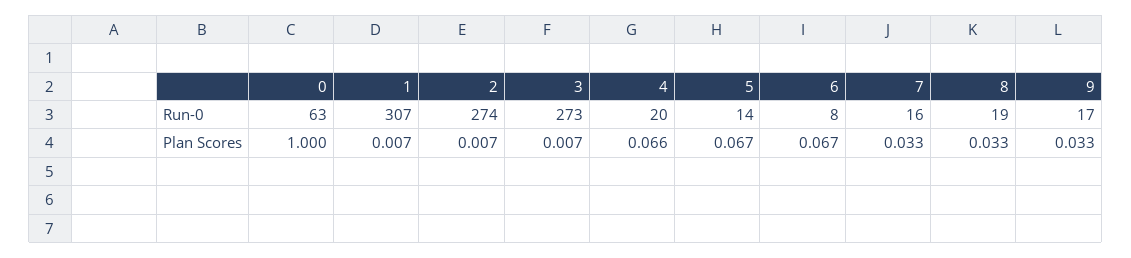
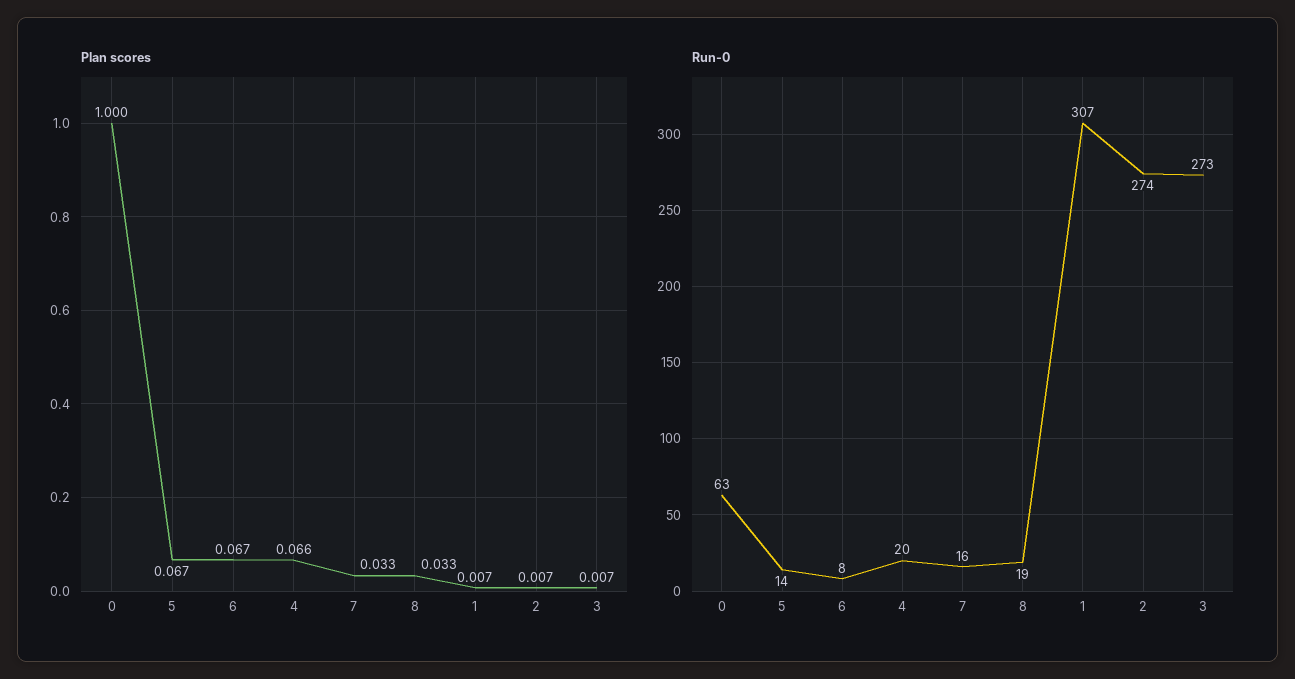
  {
    "Run-0": {
      "0": 63,
      "1": 307,
      "2": 274,
      "3": 273,
      "4": 20,
      "5": 14,
      "6": 8,
      "7": 16,
-     "8": 19,
+     "8": 19
-     "9": 17
    },
    "Plan Scores": {
      "0": 1,
      "1": 0.007,
      "2": 0.007,
      "3": 0.007,
      "4": 0.066,
      "5": 0.067,
      "6": 0.067,
      "7": 0.033,
-     "8": 0.033,
+     "8": 0.033
-     "9": 0.033
    }
  }

